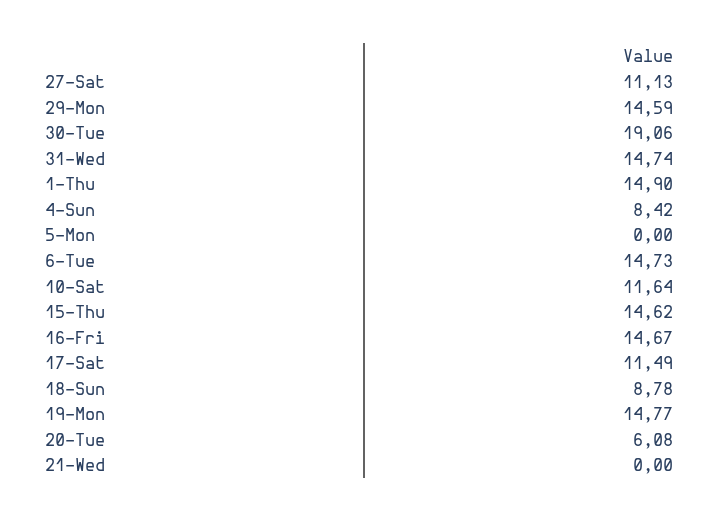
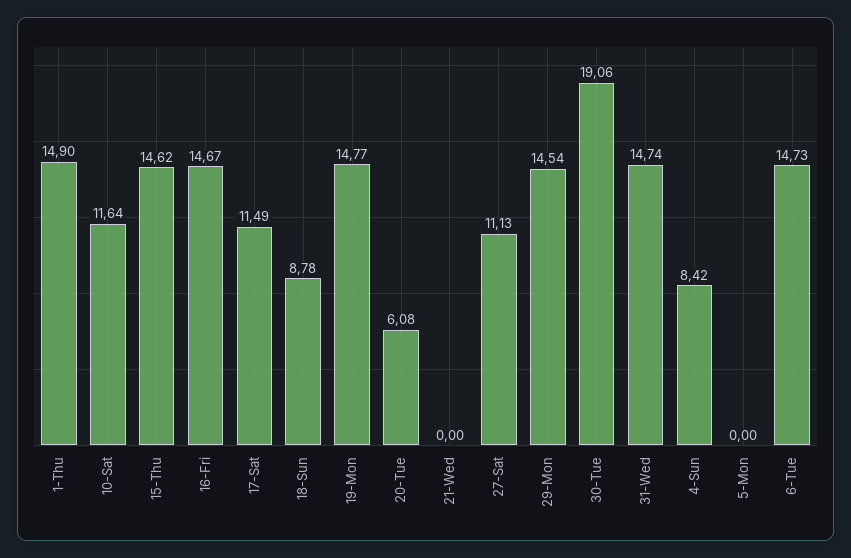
  {
    "27-Sat": 11.13,
-   "29-Mon": 14.59,
+   "29-Mon": 14.54,
    "30-Tue": 19.06,
    "31-Wed": 14.74,
    "1-Thu": 14.9,
    "4-Sun": 8.42,
    "5-Mon": 0,
    "6-Tue": 14.73,
    "10-Sat": 11.64,
    "15-Thu": 14.62,
    "16-Fri": 14.67,
    "17-Sat": 11.49,
    "18-Sun": 8.78,
    "19-Mon": 14.77,
    "20-Tue": 6.08,
    "21-Wed": 0
  }

